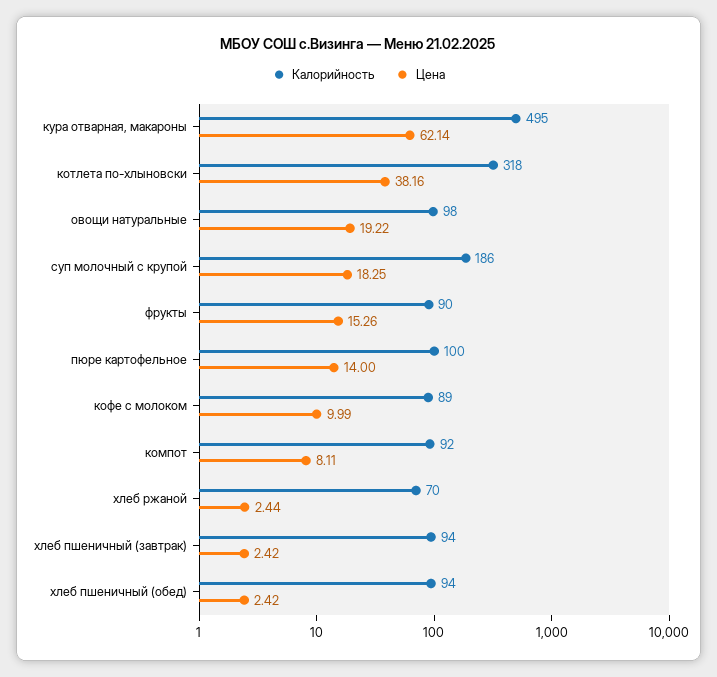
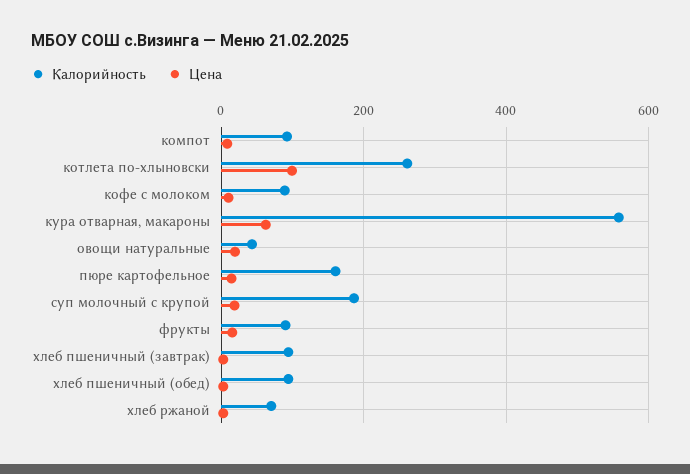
  {
    "Калорийность": {
-     "кура отварная, макароны": 495,
+     "кура отварная, макароны": 560,
-     "котлета по-хлыновски": 318,
+     "котлета по-хлыновски": 260,
-     "овощи натуральные": 98,
+     "овощи натуральные": 40,
      "суп молочный с крупой": 186,
      "фрукты": 90,
-     "пюре картофельное": 100,
+     "пюре картофельное": 160,
      "кофе с молоком": 89,
      "компот": 92,
      "хлеб ржаной": 70,
      "хлеб пшеничный (завтрак)": 94,
      "хлеб пшеничный (обед)": 94
    },
    "Цена": {
      "кура отварная, макароны": 62.14,
-     "котлета по-хлыновски": 38.16,
+     "котлета по-хлыновски": 100,
      "овощи натуральные": 19.22,
      "суп молочный с крупой": 18.25,
      "фрукты": 15.26,
      "пюре картофельное": 14,
      "кофе с молоком": 9.99,
      "компот": 8.11,
      "хлеб ржаной": 2.44,
      "хлеб пшеничный (завтрак)": 2.42,
      "хлеб пшеничный (обед)": 2.42
    }
  }

